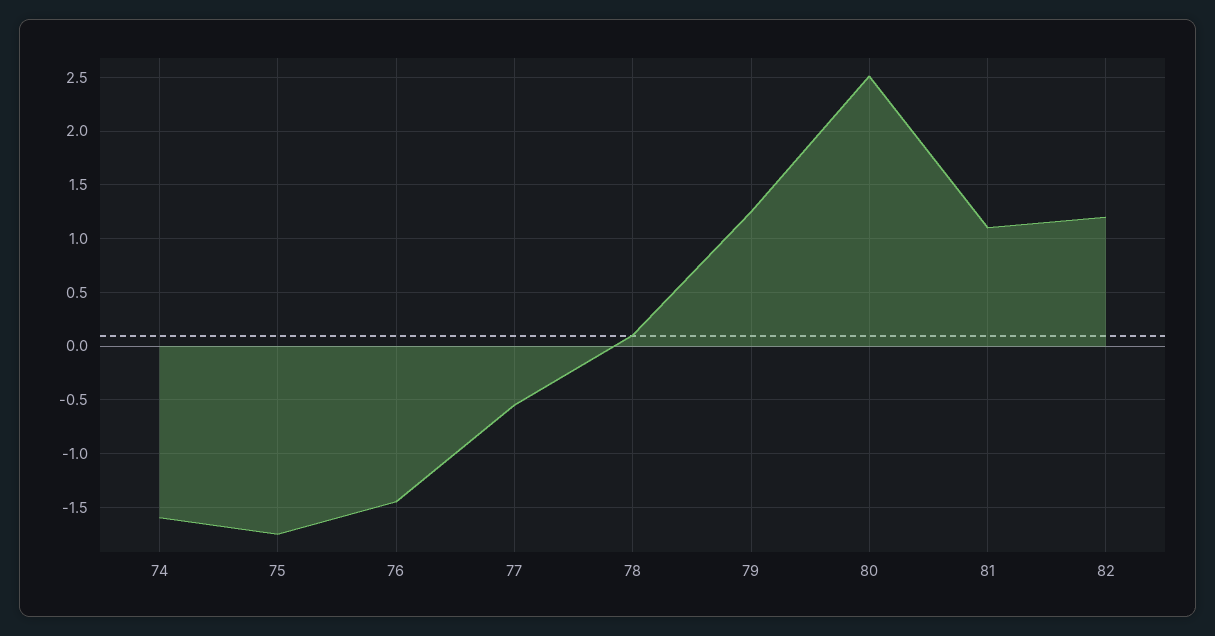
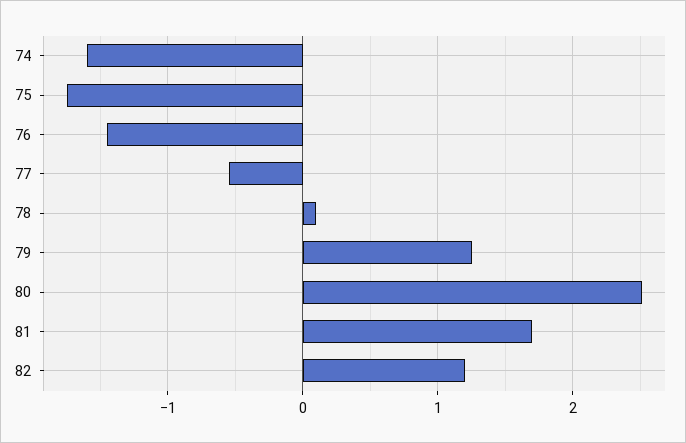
  {
    "74": -1.6,
    "75": -1.8,
    "76": -1.5,
    "77": -0.6,
    "78": 0.1,
    "79": 1.3,
    "80": 2.5,
-   "81": 1.1,
+   "81": 1.7,
    "82": 1.2
  }

